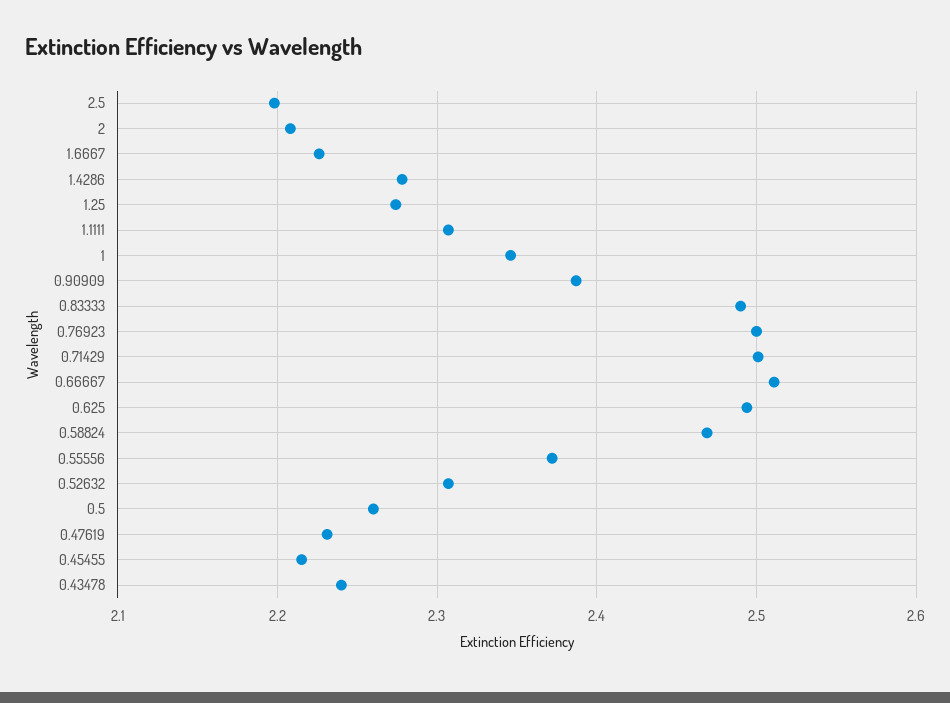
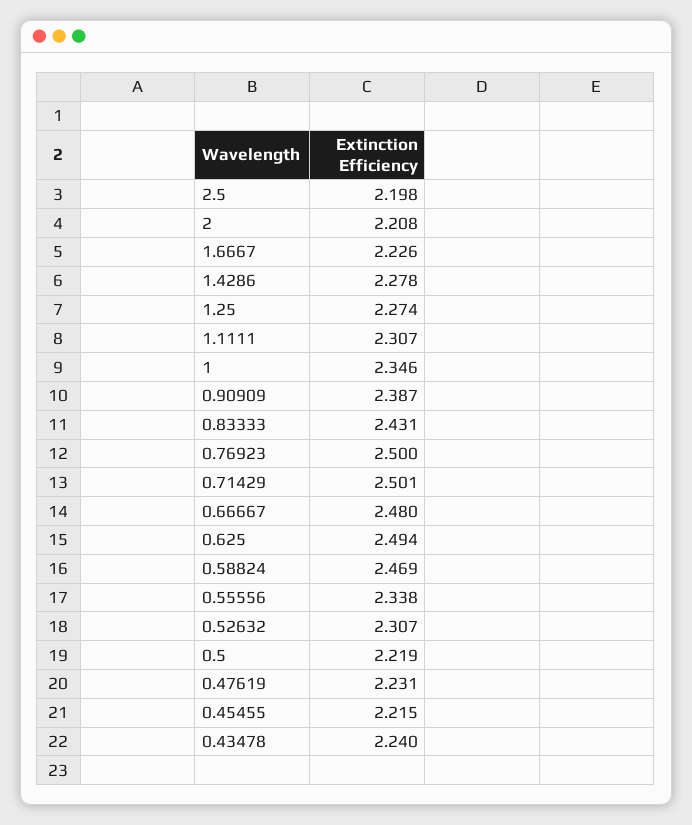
  {
    "2.5": 2.198,
    "2": 2.208,
    "1.6667": 2.226,
    "1.4286": 2.278,
    "1.25": 2.274,
    "1.1111": 2.307,
    "1": 2.346,
    "0.90909": 2.387,
-   "0.83333": 2.49,
+   "0.83333": 2.431,
    "0.76923": 2.5,
    "0.71429": 2.501,
-   "0.66667": 2.51,
+   "0.66667": 2.48,
    "0.625": 2.494,
    "0.58824": 2.469,
-   "0.55556": 2.37,
+   "0.55556": 2.338,
    "0.52632": 2.307,
-   "0.5": 2.26,
+   "0.5": 2.219,
    "0.47619": 2.231,
    "0.45455": 2.215,
    "0.43478": 2.24
  }

